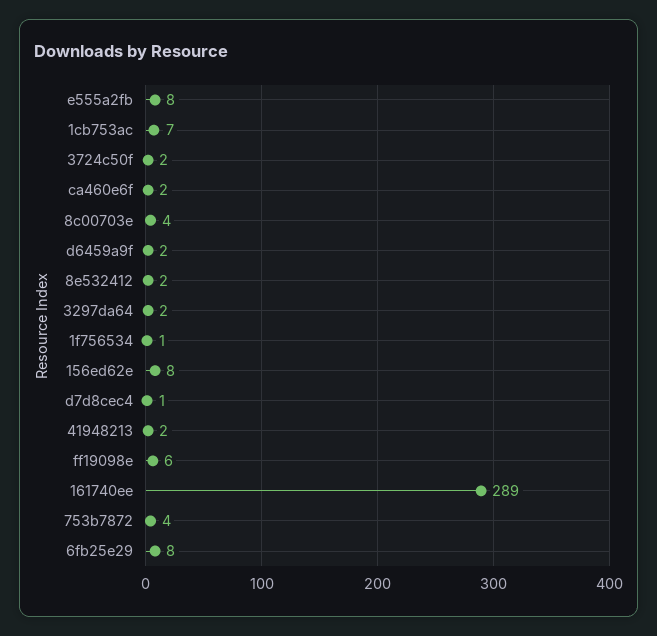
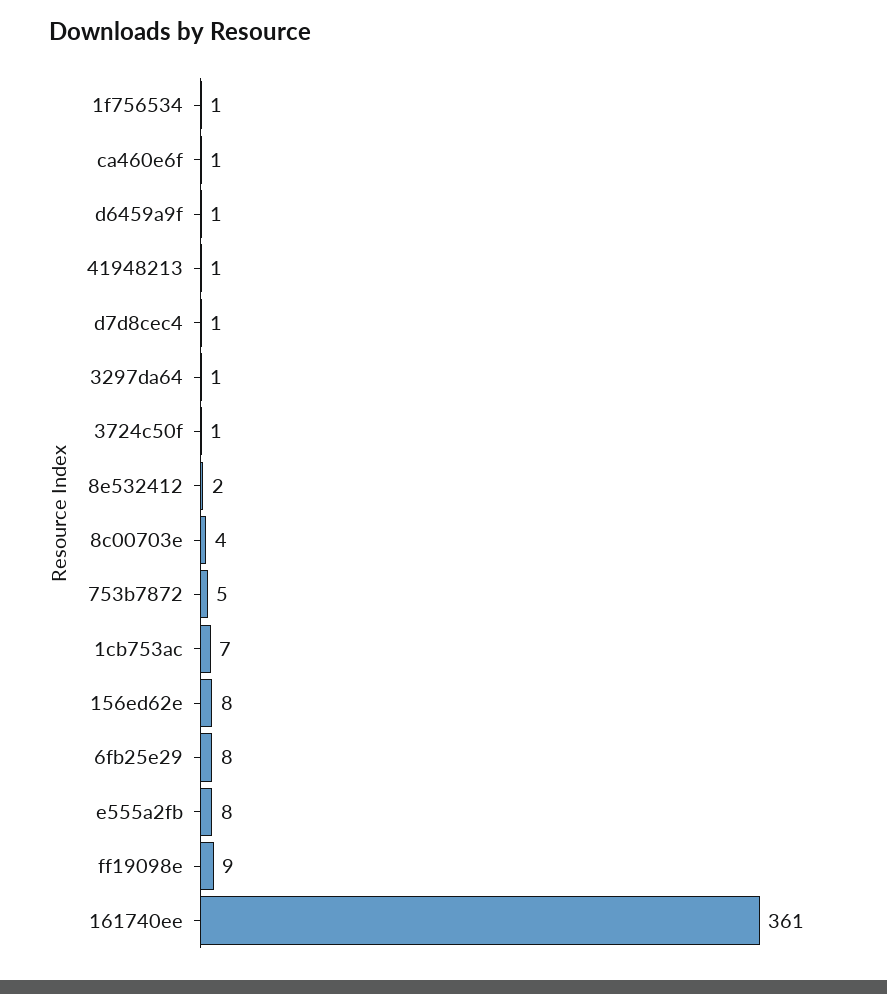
  {
    "e555a2fb": 8,
    "1cb753ac": 7,
-   "3724c50f": 2,
+   "3724c50f": 1,
-   "ca460e6f": 2,
+   "ca460e6f": 1,
    "8c00703e": 4,
-   "d6459a9f": 2,
+   "d6459a9f": 1,
    "8e532412": 2,
-   "3297da64": 2,
+   "3297da64": 1,
    "1f756534": 1,
    "156ed62e": 8,
    "d7d8cec4": 1,
-   "41948213": 2,
+   "41948213": 1,
-   "ff19098e": 6,
+   "ff19098e": 9,
-   "161740ee": 289,
+   "161740ee": 361,
-   "753b7872": 4,
+   "753b7872": 5,
    "6fb25e29": 8
  }

